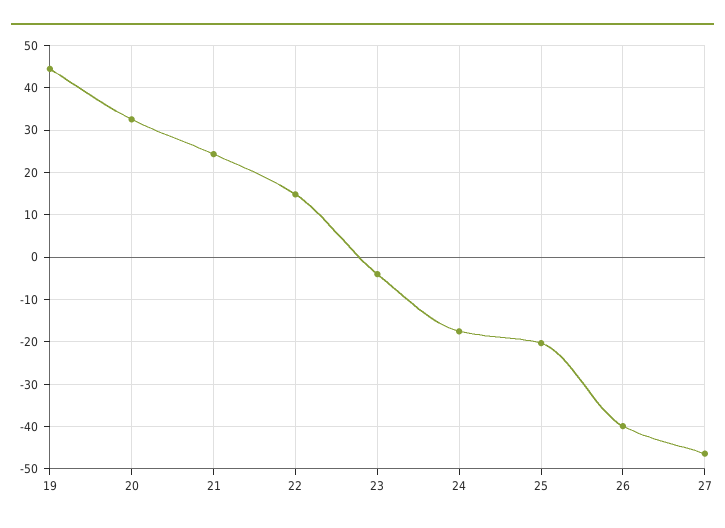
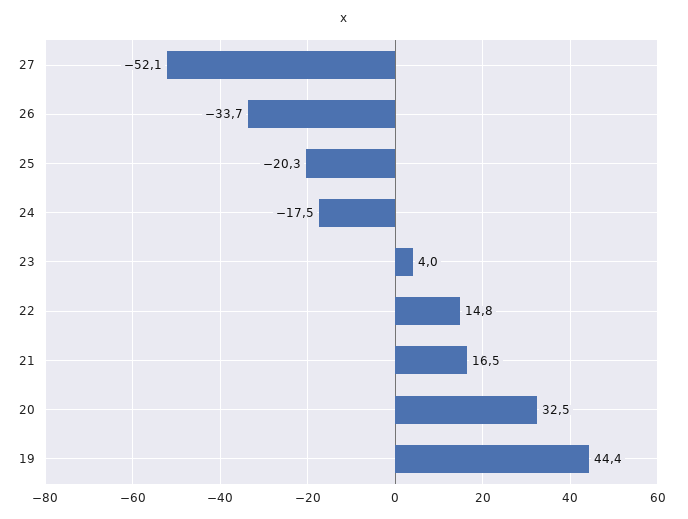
  {
    "19": 44.4,
    "20": 32.5,
-   "21": 24,
+   "21": 16.5,
    "22": 14.8,
-   "23": -4,
+   "23": 4,
    "24": -17.5,
    "25": -20.3,
-   "26": -40,
+   "26": -33.7,
-   "27": -46
+   "27": -52.1
  }

